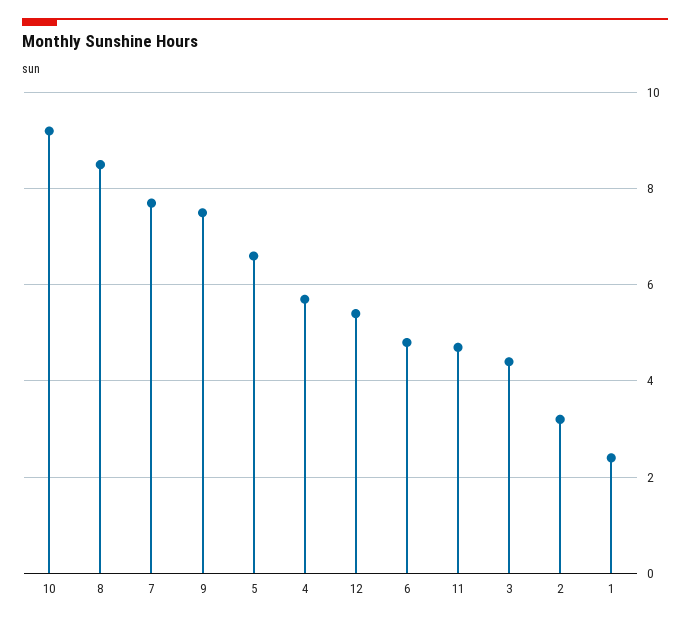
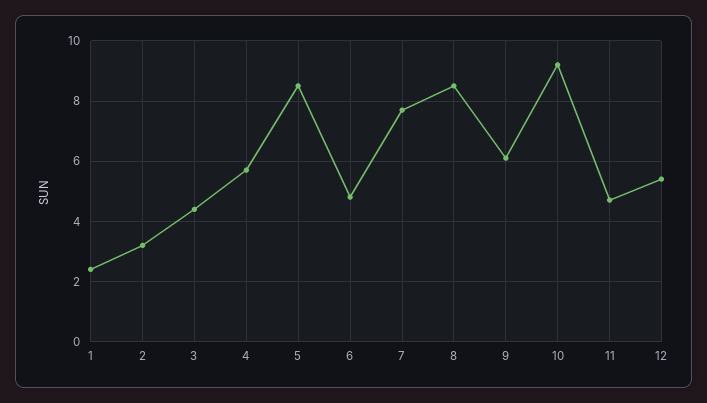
  {
    "10": 9,
    "8": 8.5,
    "7": 7.5,
-   "9": 7.5,
+   "9": 6,
-   "5": 6.5,
+   "5": 8.5,
    "4": 5.5,
    "12": 5.5,
    "6": 5,
    "11": 4.5,
    "3": 4.5,
    "2": 3,
    "1": 2.5
  }

